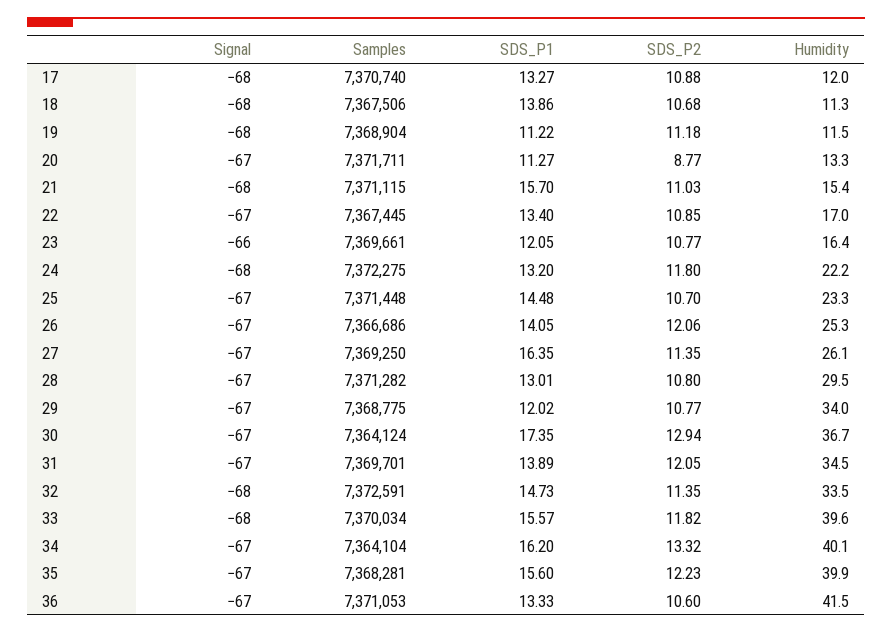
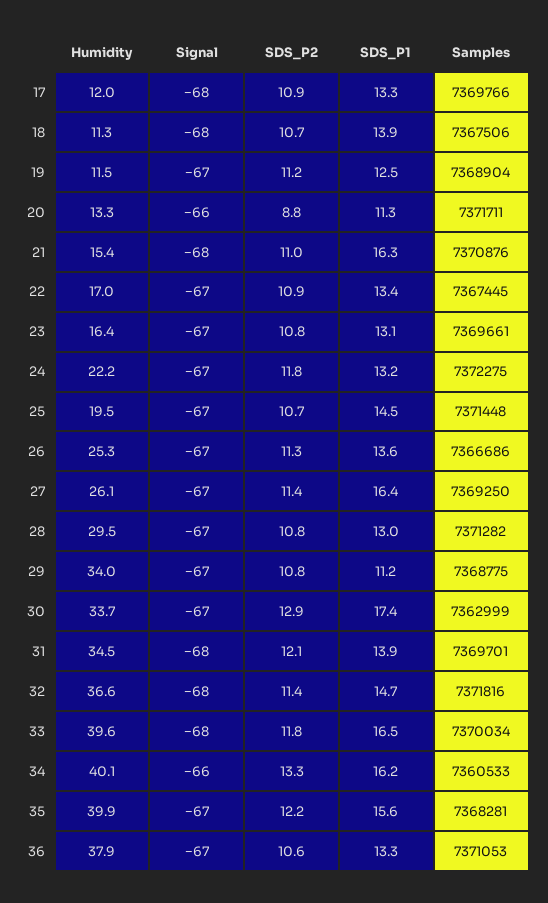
  {
    "Signal": {
      "17": -68,
      "18": -68,
-     "19": -68,
+     "19": -67,
-     "20": -67,
+     "20": -66,
      "21": -68,
      "22": -67,
-     "23": -66,
+     "23": -67,
-     "24": -68,
+     "24": -67,
      "25": -67,
      "26": -67,
      "27": -67,
      "28": -67,
      "29": -67,
      "30": -67,
-     "31": -67,
+     "31": -68,
      "32": -68,
      "33": -68,
-     "34": -67,
+     "34": -66,
      "35": -67,
      "36": -67
    },
    "Samples": {
-     "17": 7370740,
+     "17": 7369766,
      "18": 7367506,
      "19": 7368904,
      "20": 7371711,
-     "21": 7371115,
+     "21": 7370876,
      "22": 7367445,
      "23": 7369661,
      "24": 7372275,
      "25": 7371448,
      "26": 7366686,
      "27": 7369250,
      "28": 7371282,
      "29": 7368775,
-     "30": 7364124,
+     "30": 7362999,
      "31": 7369701,
-     "32": 7372591,
+     "32": 7371816,
      "33": 7370034,
-     "34": 7364104,
+     "34": 7360533,
      "35": 7368281,
      "36": 7371053
    },
    "SDS_P1": {
      "17": 13.27,
      "18": 13.86,
-     "19": 11.22,
+     "19": 12.5,
      "20": 11.27,
-     "21": 15.7,
+     "21": 16.3,
      "22": 13.4,
-     "23": 12.05,
+     "23": 13.1,
      "24": 13.2,
      "25": 14.48,
-     "26": 14.05,
+     "26": 13.6,
      "27": 16.35,
      "28": 13.01,
-     "29": 12.02,
+     "29": 11.2,
      "30": 17.35,
      "31": 13.89,
      "32": 14.73,
-     "33": 15.57,
+     "33": 16.5,
      "34": 16.2,
      "35": 15.6,
      "36": 13.33
    },
    "SDS_P2": {
      "17": 10.88,
      "18": 10.68,
      "19": 11.18,
      "20": 8.77,
      "21": 11.03,
      "22": 10.85,
      "23": 10.77,
      "24": 11.8,
      "25": 10.7,
-     "26": 12.06,
+     "26": 11.3,
      "27": 11.35,
      "28": 10.8,
      "29": 10.77,
      "30": 12.94,
      "31": 12.05,
      "32": 11.35,
      "33": 11.82,
      "34": 13.32,
      "35": 12.23,
      "36": 10.6
    },
    "Humidity": {
      "17": 12,
      "18": 11.3,
      "19": 11.5,
      "20": 13.3,
      "21": 15.4,
      "22": 17,
      "23": 16.4,
      "24": 22.2,
-     "25": 23.3,
+     "25": 19.5,
      "26": 25.3,
      "27": 26.1,
      "28": 29.5,
      "29": 34,
-     "30": 36.7,
+     "30": 33.7,
      "31": 34.5,
-     "32": 33.5,
+     "32": 36.6,
      "33": 39.6,
      "34": 40.1,
      "35": 39.9,
-     "36": 41.5
+     "36": 37.9
    }
  }

